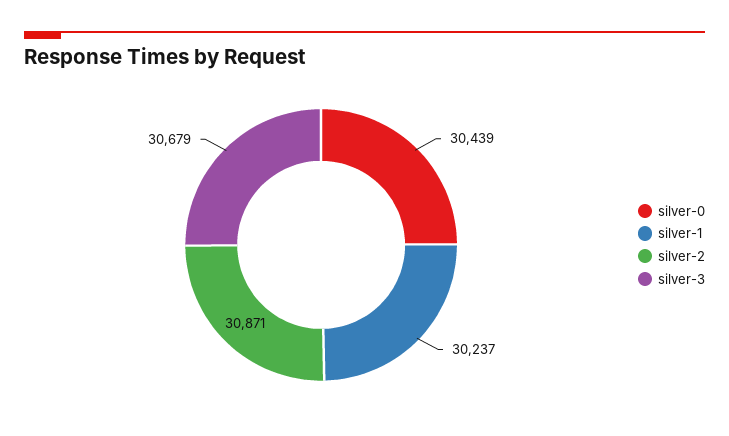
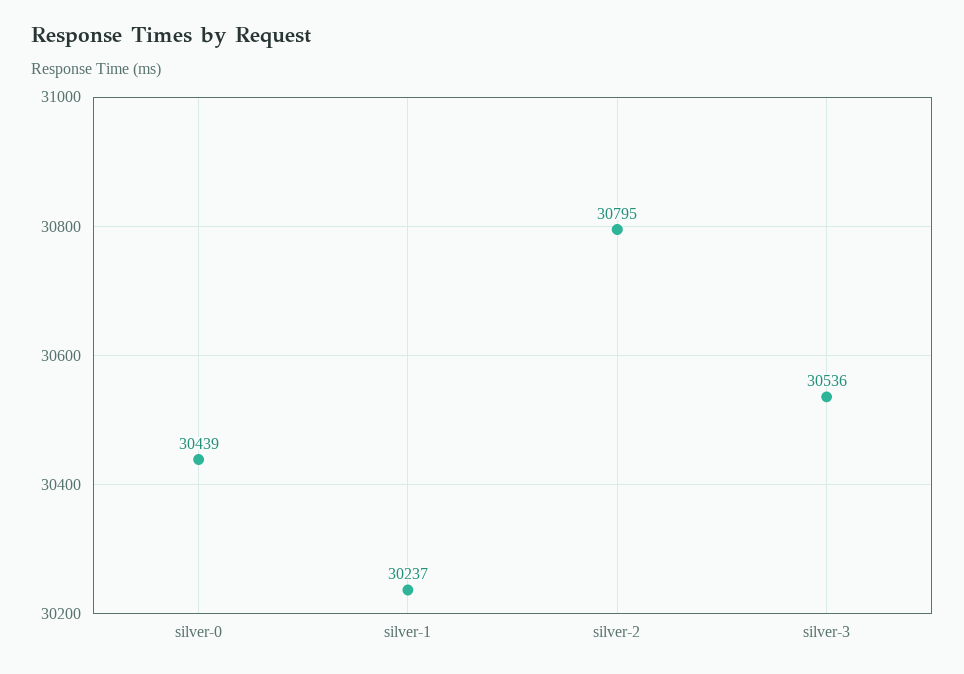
  {
    "silver-0": 30439,
    "silver-1": 30237,
-   "silver-2": 30871,
+   "silver-2": 30795,
-   "silver-3": 30679
+   "silver-3": 30536
  }

